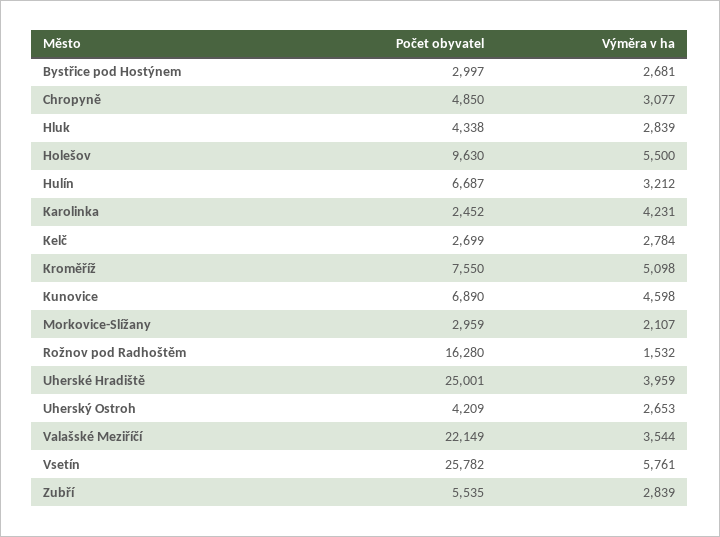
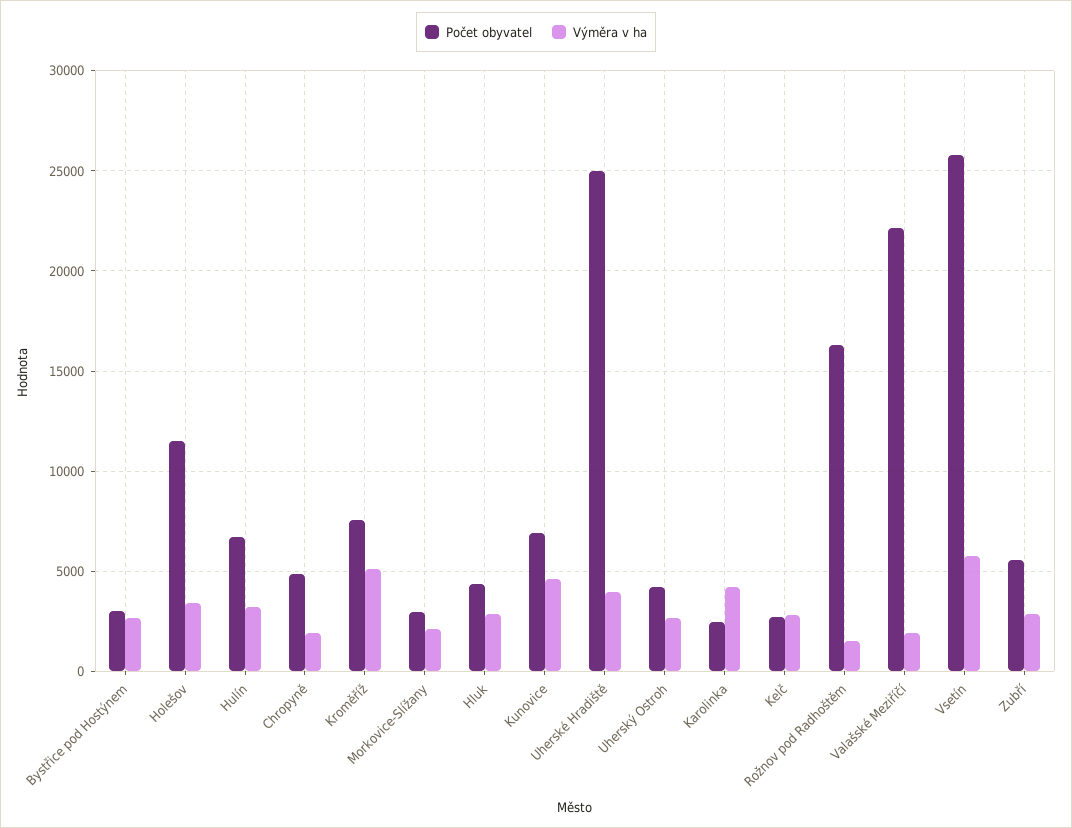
  {
    "Počet obyvatel": {
      "Bystřice pod Hostýnem": 2997,
      "Chropyně": 4850,
      "Hluk": 4338,
-     "Holešov": 9630,
+     "Holešov": 11500,
      "Hulín": 6687,
      "Karolinka": 2452,
      "Kelč": 2699,
      "Kroměříž": 7550,
      "Kunovice": 6890,
      "Morkovice-Slížany": 2959,
      "Rožnov pod Radhoštěm": 16280,
      "Uherské Hradiště": 25001,
      "Uherský Ostroh": 4209,
      "Valašské Meziříčí": 22149,
      "Vsetín": 25782,
      "Zubří": 5535
    },
    "Výměra v ha": {
      "Bystřice pod Hostýnem": 2681,
-     "Chropyně": 3077,
+     "Chropyně": 2000,
      "Hluk": 2839,
-     "Holešov": 5500,
+     "Holešov": 3500,
      "Hulín": 3212,
      "Karolinka": 4231,
      "Kelč": 2784,
      "Kroměříž": 5098,
      "Kunovice": 4598,
      "Morkovice-Slížany": 2107,
      "Rožnov pod Radhoštěm": 1532,
      "Uherské Hradiště": 3959,
      "Uherský Ostroh": 2653,
-     "Valašské Meziříčí": 3544,
+     "Valašské Meziříčí": 2000,
      "Vsetín": 5761,
      "Zubří": 2839
    }
  }

